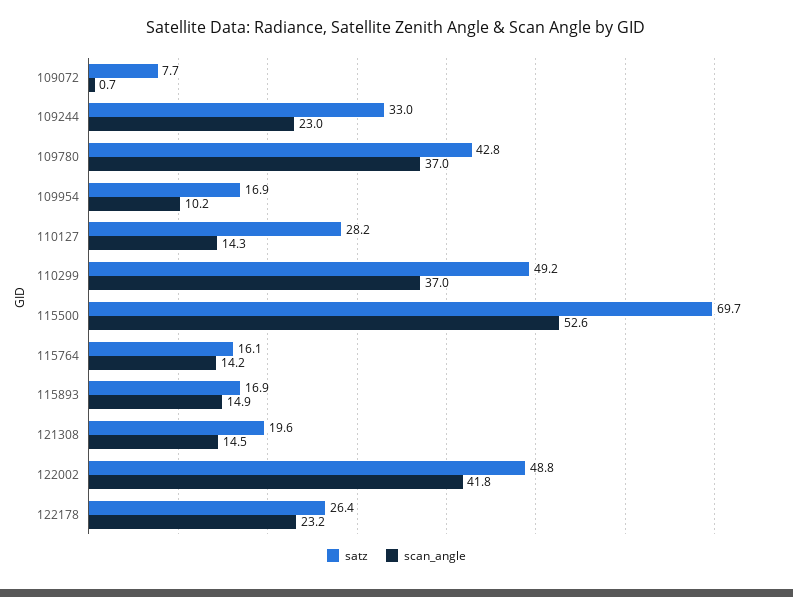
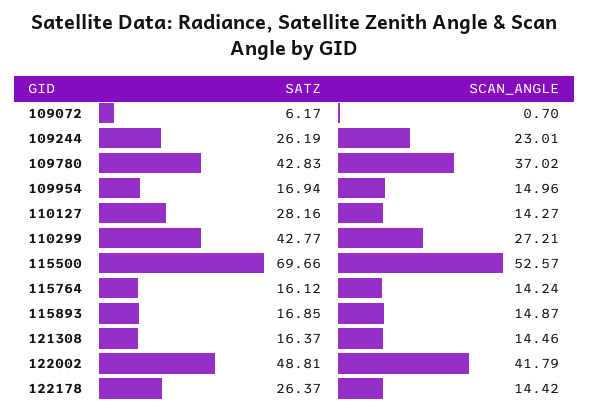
  {
    "satz": {
-     "109072": 7.7,
+     "109072": 6.17,
-     "109244": 33,
+     "109244": 26.19,
      "109780": 42.83,
      "109954": 16.94,
      "110127": 28.16,
-     "110299": 49.2,
+     "110299": 42.77,
      "115500": 69.66,
      "115764": 16.12,
      "115893": 16.85,
-     "121308": 19.6,
+     "121308": 16.37,
      "122002": 48.81,
      "122178": 26.37
    },
    "scan_angle": {
      "109072": 0.7,
      "109244": 23.01,
      "109780": 37.02,
-     "109954": 10.2,
+     "109954": 14.96,
      "110127": 14.27,
-     "110299": 37,
+     "110299": 27.21,
      "115500": 52.57,
      "115764": 14.24,
      "115893": 14.87,
      "121308": 14.46,
      "122002": 41.79,
-     "122178": 23.2
+     "122178": 14.42
    }
  }

